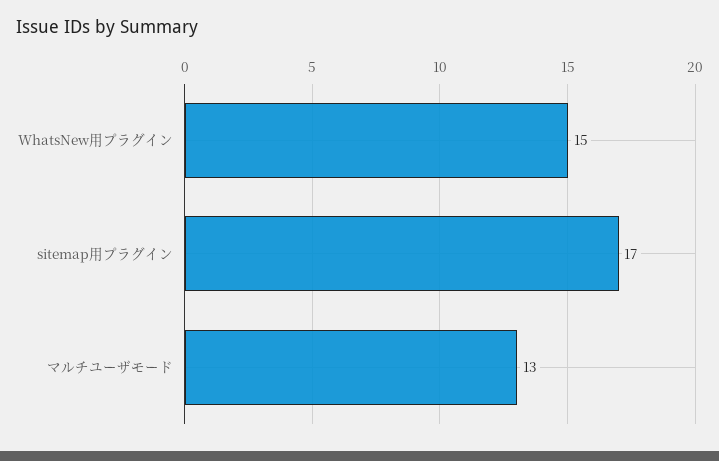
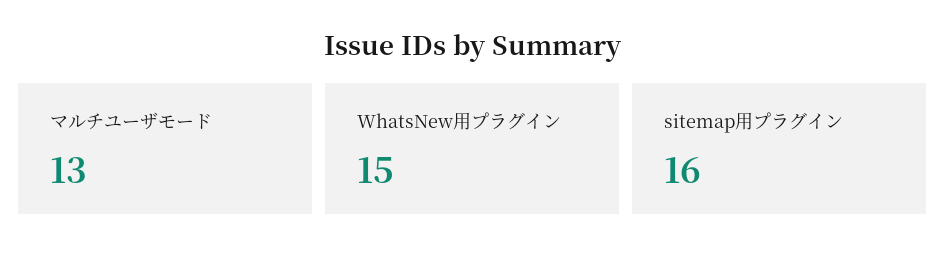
  {
    "WhatsNew用プラグイン": 15,
-   "sitemap用プラグイン": 17,
+   "sitemap用プラグイン": 16,
    "マルチユーザモード": 13
  }

